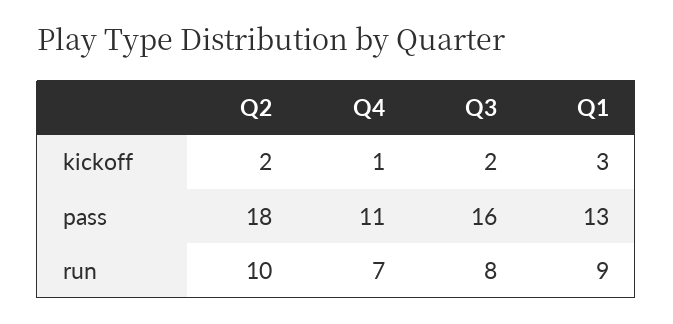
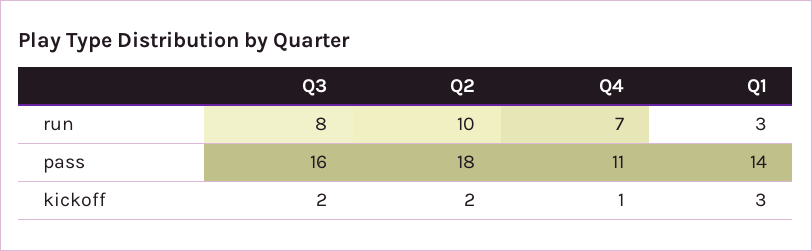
  {
    "Q2": {
      "kickoff": 2,
      "pass": 18,
      "run": 10
    },
    "Q4": {
      "kickoff": 1,
      "pass": 11,
      "run": 7
    },
    "Q3": {
      "kickoff": 2,
      "pass": 16,
      "run": 8
    },
    "Q1": {
      "kickoff": 3,
-     "pass": 13,
+     "pass": 14,
-     "run": 9
+     "run": 3
    }
  }

